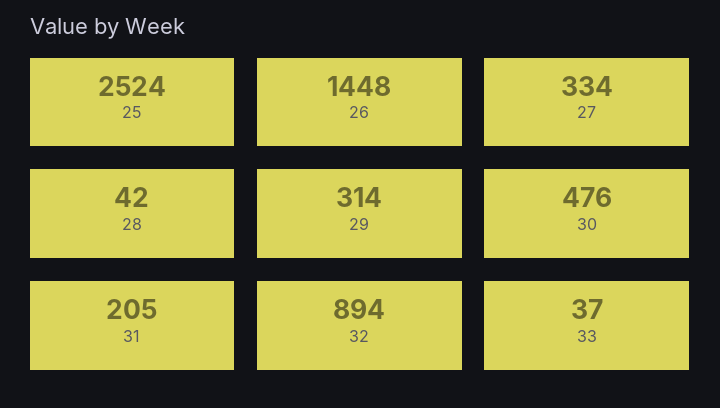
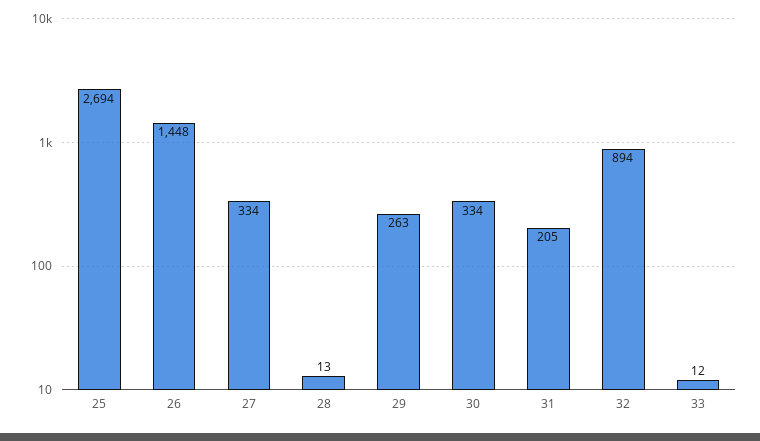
  {
-   "25": 2524,
+   "25": 2694,
    "26": 1448,
    "27": 334,
-   "28": 42,
+   "28": 13,
-   "29": 314,
+   "29": 263,
-   "30": 476,
+   "30": 334,
    "31": 205,
    "32": 894,
-   "33": 37
+   "33": 12
  }

